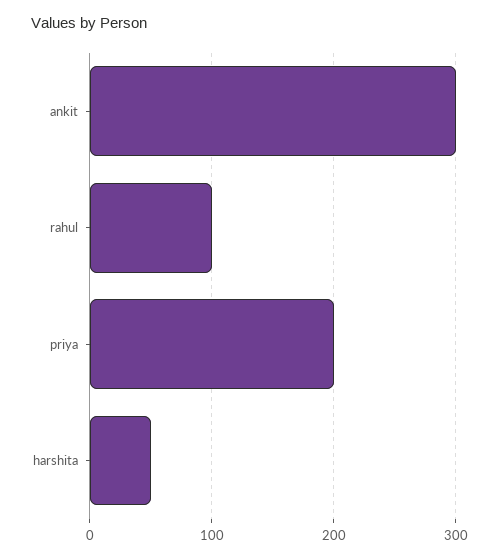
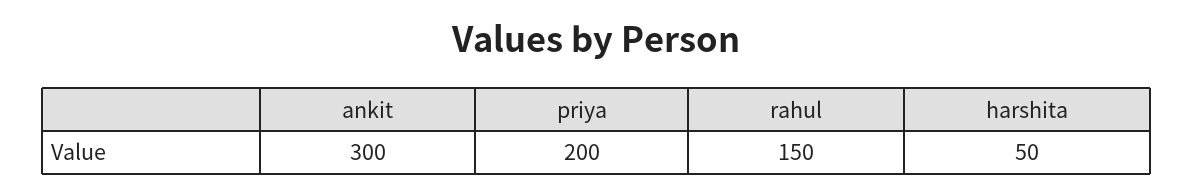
  {
    "ankit": 300,
-   "rahul": 100,
+   "rahul": 150,
    "priya": 200,
    "harshita": 50
  }

